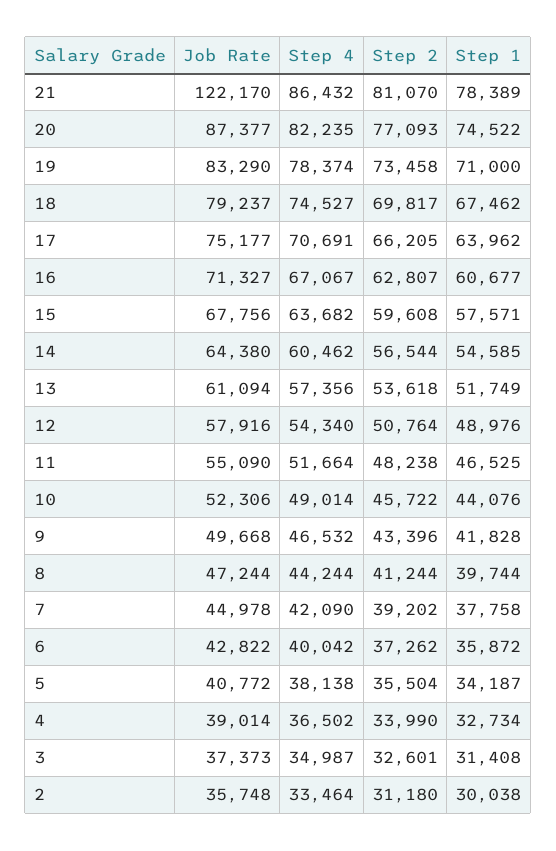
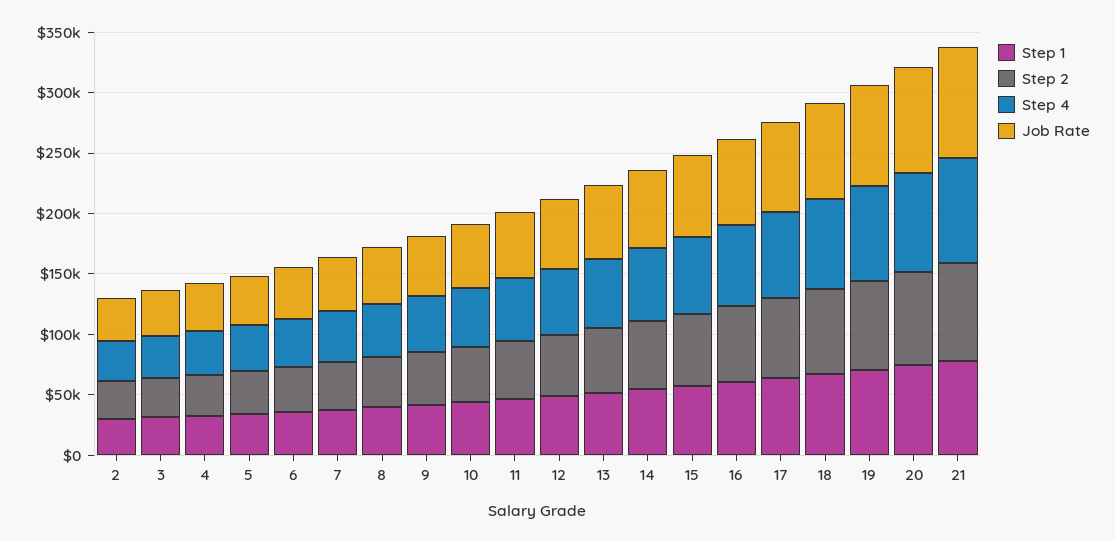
  {
    "Job Rate": {
-     "21": 122170,
+     "21": 90000,
      "20": 87377,
      "19": 83290,
      "18": 79237,
      "17": 75177,
      "16": 71327,
      "15": 67756,
      "14": 64380,
      "13": 61094,
      "12": 57916,
      "11": 55090,
      "10": 52306,
      "9": 49668,
      "8": 47244,
      "7": 44978,
      "6": 42822,
      "5": 40772,
      "4": 39014,
      "3": 37373,
      "2": 35748
    },
    "Step 4": {
      "21": 86432,
      "20": 82235,
      "19": 78374,
      "18": 74527,
      "17": 70691,
      "16": 67067,
      "15": 63682,
      "14": 60462,
      "13": 57356,
      "12": 54340,
      "11": 51664,
      "10": 49014,
      "9": 46532,
      "8": 44244,
      "7": 42090,
      "6": 40042,
      "5": 38138,
      "4": 36502,
      "3": 34987,
      "2": 33464
    },
    "Step 2": {
      "21": 81070,
      "20": 77093,
      "19": 73458,
      "18": 69817,
      "17": 66205,
      "16": 62807,
      "15": 59608,
      "14": 56544,
      "13": 53618,
      "12": 50764,
      "11": 48238,
      "10": 45722,
      "9": 43396,
      "8": 41244,
      "7": 39202,
      "6": 37262,
      "5": 35504,
      "4": 33990,
      "3": 32601,
      "2": 31180
    },
    "Step 1": {
      "21": 78389,
      "20": 74522,
      "19": 71000,
      "18": 67462,
      "17": 63962,
      "16": 60677,
      "15": 57571,
      "14": 54585,
      "13": 51749,
      "12": 48976,
      "11": 46525,
      "10": 44076,
      "9": 41828,
      "8": 39744,
      "7": 37758,
      "6": 35872,
      "5": 34187,
      "4": 32734,
      "3": 31408,
      "2": 30038
    }
  }

